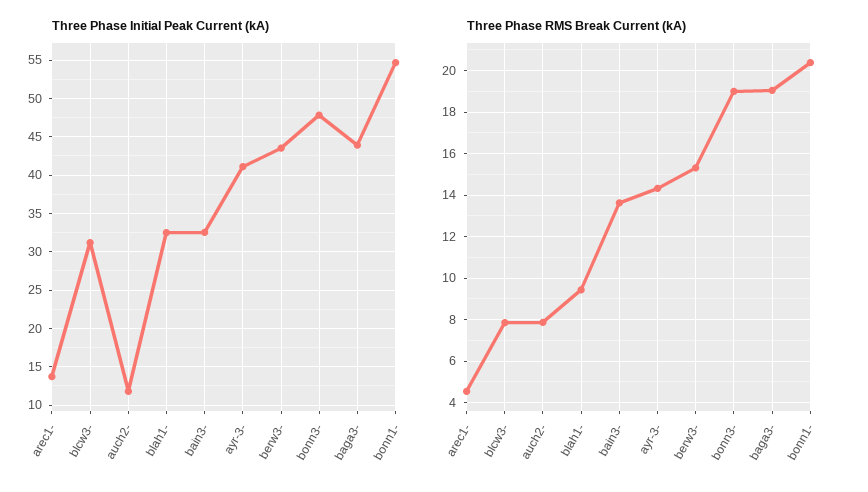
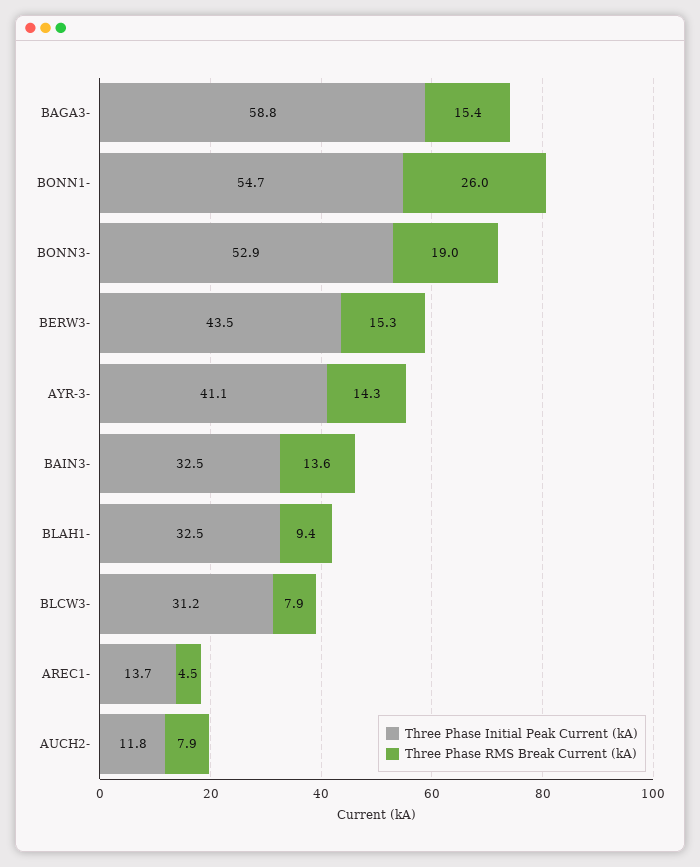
  {
    "Three Phase Initial Peak Current (kA)": {
      "arec1-": 13.7,
      "blcw3-": 31.2,
      "auch2-": 11.8,
      "blah1-": 32.5,
      "bain3-": 32.5,
      "ayr-3-": 41.1,
      "berw3-": 43.5,
-     "bonn3-": 48,
+     "bonn3-": 52.9,
-     "baga3-": 44,
+     "baga3-": 58.8,
      "bonn1-": 54.7
    },
    "Three Phase RMS Break Current (kA)": {
      "arec1-": 4.5,
      "blcw3-": 7.9,
      "auch2-": 7.9,
      "blah1-": 9.4,
      "bain3-": 13.6,
      "ayr-3-": 14.3,
      "berw3-": 15.3,
      "bonn3-": 19,
-     "baga3-": 19,
+     "baga3-": 15.4,
-     "bonn1-": 20.5
+     "bonn1-": 26
    }
  }

